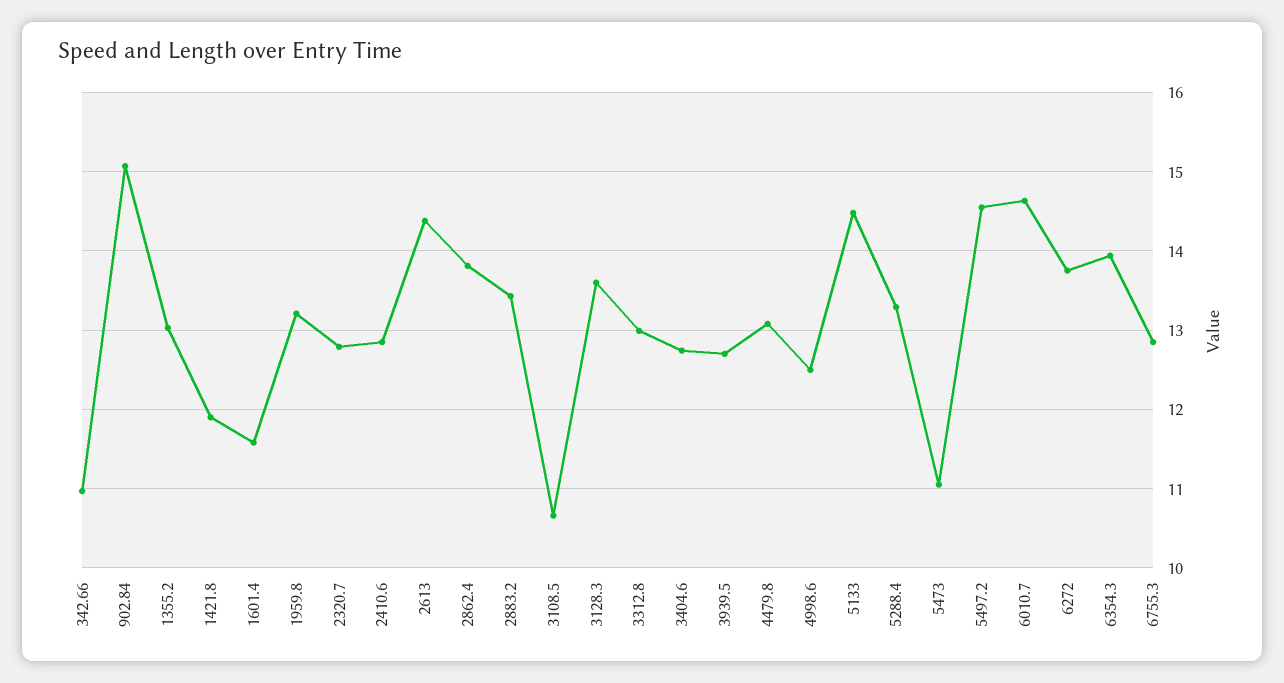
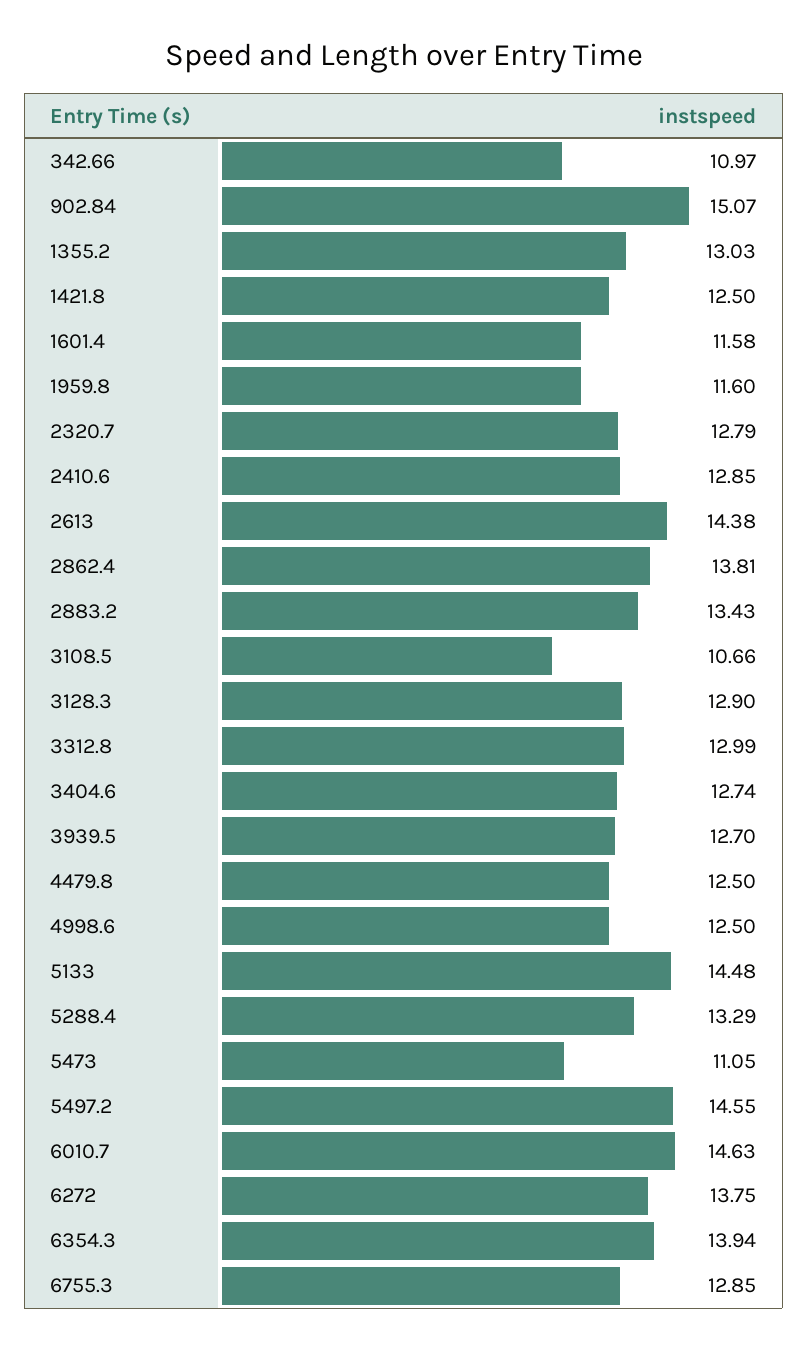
  {
    "342.66": 10.97,
    "902.84": 15.07,
    "1355.2": 13.03,
-   "1421.8": 11.9,
+   "1421.8": 12.5,
    "1601.4": 11.58,
-   "1959.8": 13.2,
+   "1959.8": 11.6,
    "2320.7": 12.79,
    "2410.6": 12.85,
    "2613": 14.38,
    "2862.4": 13.81,
    "2883.2": 13.43,
    "3108.5": 10.66,
-   "3128.3": 13.6,
+   "3128.3": 12.9,
    "3312.8": 12.99,
    "3404.6": 12.74,
    "3939.5": 12.7,
-   "4479.8": 13.1,
+   "4479.8": 12.5,
    "4998.6": 12.5,
    "5133": 14.48,
    "5288.4": 13.29,
    "5473": 11.05,
    "5497.2": 14.55,
    "6010.7": 14.63,
    "6272": 13.75,
    "6354.3": 13.94,
    "6755.3": 12.85
  }

